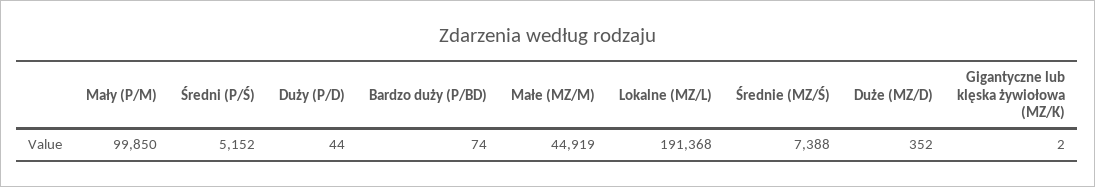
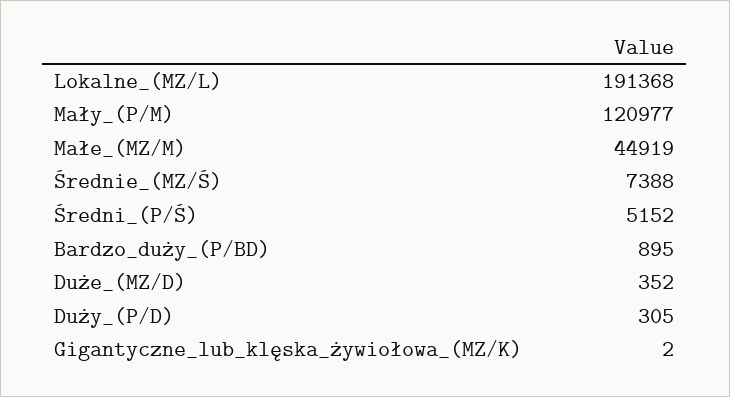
  {
-   "Mały (P/M)": 99850,
+   "Mały (P/M)": 120977,
    "Średni (P/Ś)": 5152,
-   "Duży (P/D)": 44,
+   "Duży (P/D)": 305,
-   "Bardzo duży (P/BD)": 74,
+   "Bardzo duży (P/BD)": 895,
    "Małe (MZ/M)": 44919,
    "Lokalne (MZ/L)": 191368,
    "Średnie (MZ/Ś)": 7388,
    "Duże (MZ/D)": 352,
    "Gigantyczne lub klęska żywiołowa (MZ/K)": 2
  }

